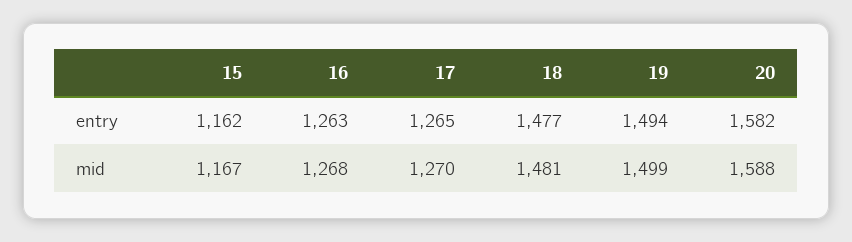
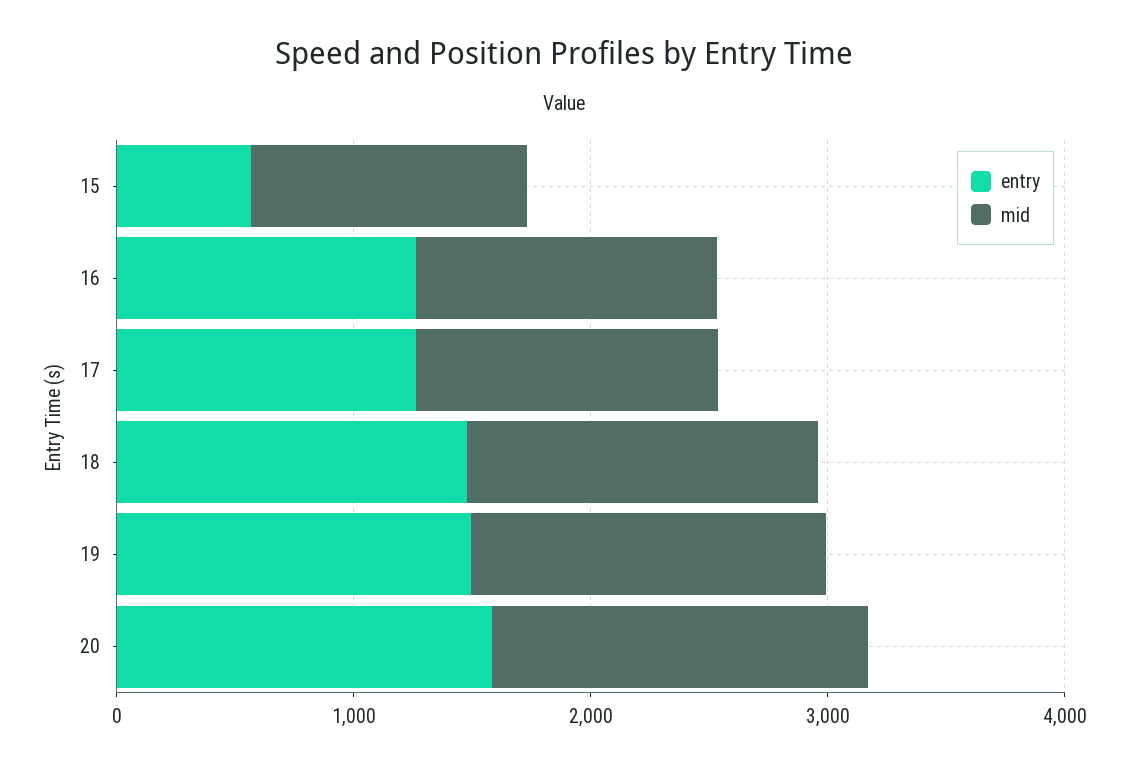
  {
    "entry": {
-     "15": 1162,
+     "15": 600,
      "16": 1263,
      "17": 1265,
      "18": 1477,
      "19": 1494,
      "20": 1582
    },
    "mid": {
      "15": 1167,
      "16": 1268,
      "17": 1270,
      "18": 1481,
      "19": 1499,
      "20": 1588
    }
  }

